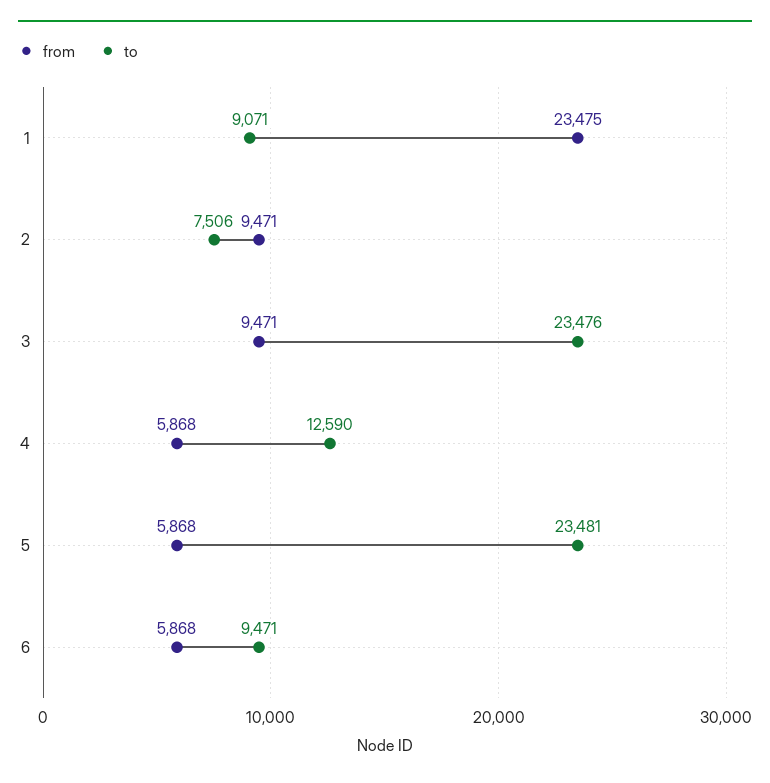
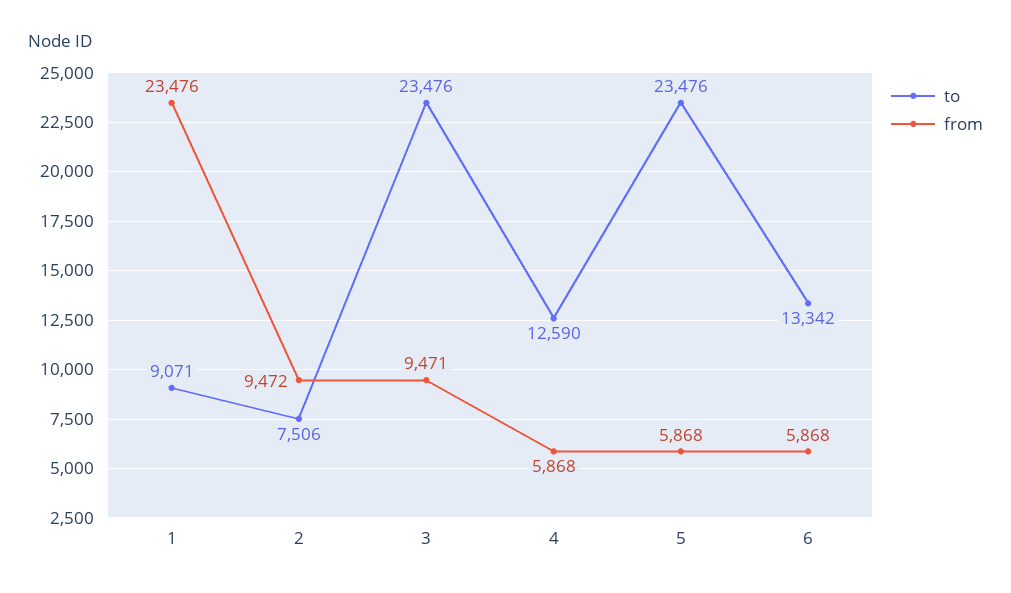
  {
    "from": {
-     "1": 23475,
+     "1": 23476,
-     "2": 9471,
+     "2": 9472,
      "3": 9471,
      "4": 5868,
      "5": 5868,
      "6": 5868
    },
    "to": {
      "1": 9071,
      "2": 7506,
      "3": 23476,
      "4": 12590,
-     "5": 23481,
+     "5": 23476,
-     "6": 9471
+     "6": 13342
    }
  }

